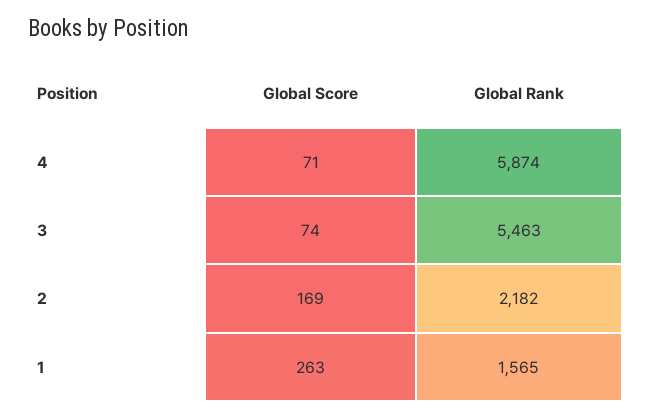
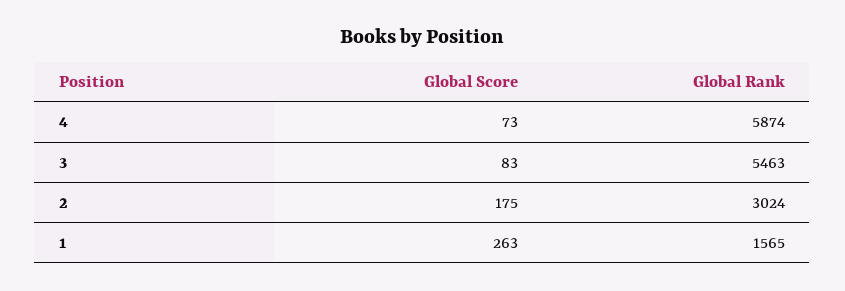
  {
    "Global Score": {
-     "4": 71,
+     "4": 73,
-     "3": 74,
+     "3": 83,
-     "2": 169,
+     "2": 175,
      "1": 263
    },
    "Global Rank": {
      "4": 5874,
      "3": 5463,
-     "2": 2182,
+     "2": 3024,
      "1": 1565
    }
  }

